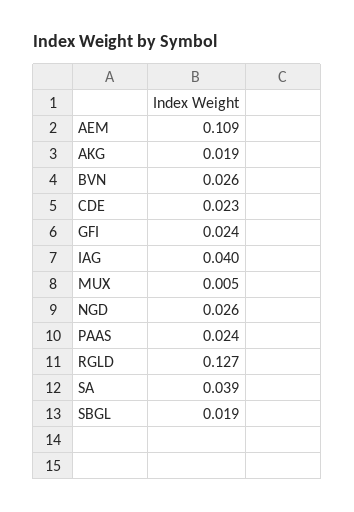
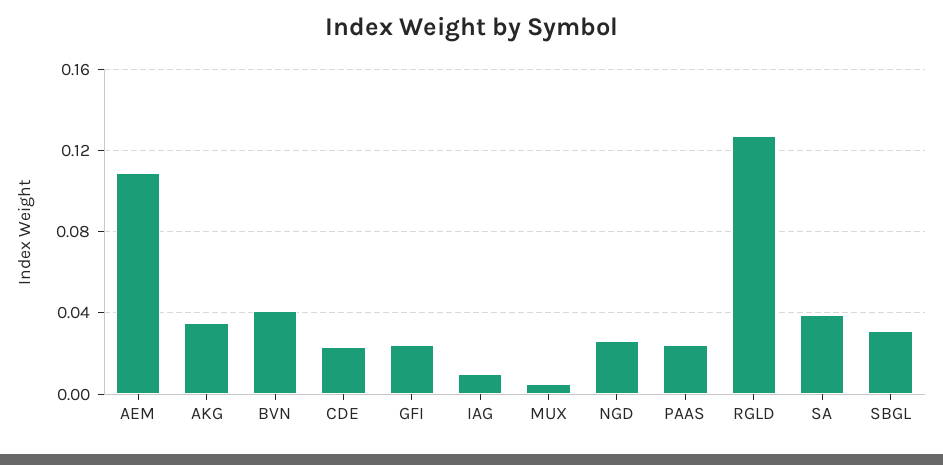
  {
    "AEM": 0.109,
-   "AKG": 0.019,
+   "AKG": 0.035,
-   "BVN": 0.026,
+   "BVN": 0.04,
    "CDE": 0.023,
    "GFI": 0.024,
-   "IAG": 0.04,
+   "IAG": 0.01,
    "MUX": 0.005,
    "NGD": 0.026,
    "PAAS": 0.024,
    "RGLD": 0.127,
    "SA": 0.039,
-   "SBGL": 0.019
+   "SBGL": 0.03
  }

